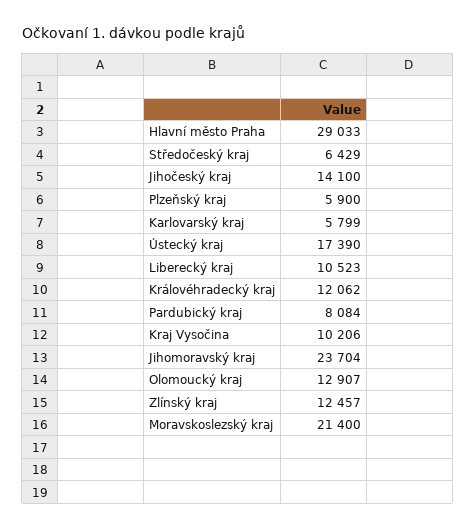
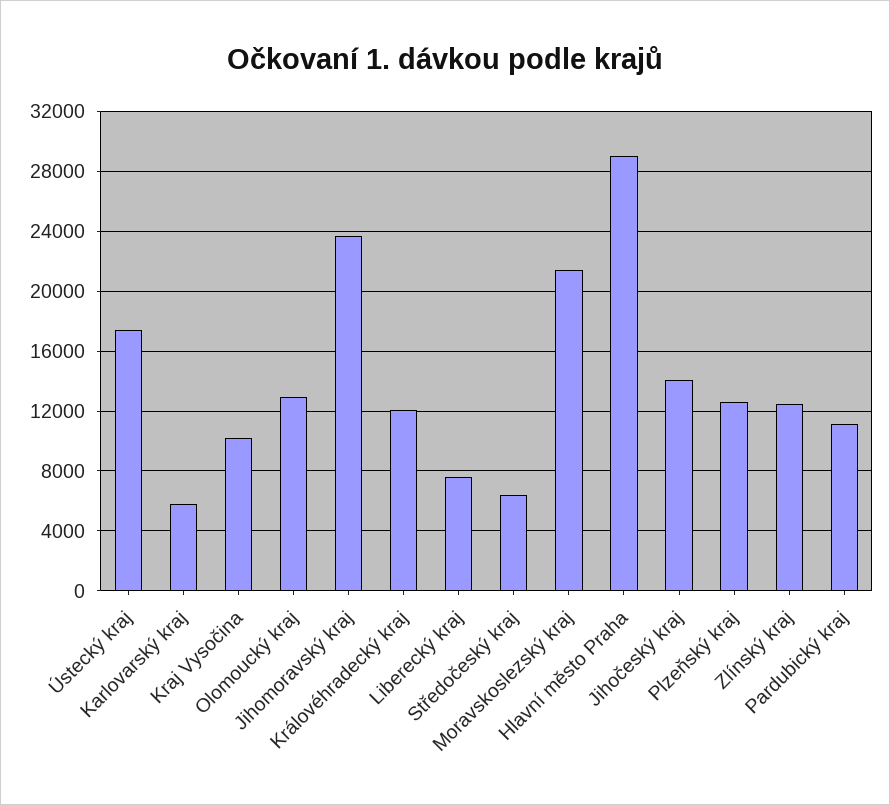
  {
    "Hlavní město Praha": 29033,
    "Středočeský kraj": 6429,
    "Jihočeský kraj": 14100,
-   "Plzeňský kraj": 5900,
+   "Plzeňský kraj": 12500,
    "Karlovarský kraj": 5799,
    "Ústecký kraj": 17390,
-   "Liberecký kraj": 10523,
+   "Liberecký kraj": 7500,
    "Královéhradecký kraj": 12062,
-   "Pardubický kraj": 8084,
+   "Pardubický kraj": 11000,
    "Kraj Vysočina": 10206,
    "Jihomoravský kraj": 23704,
    "Olomoucký kraj": 12907,
    "Zlínský kraj": 12457,
    "Moravskoslezský kraj": 21400
  }

